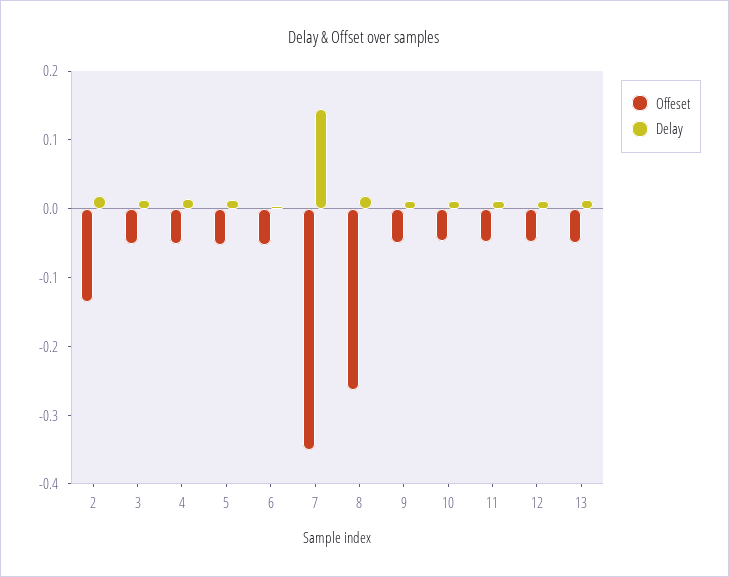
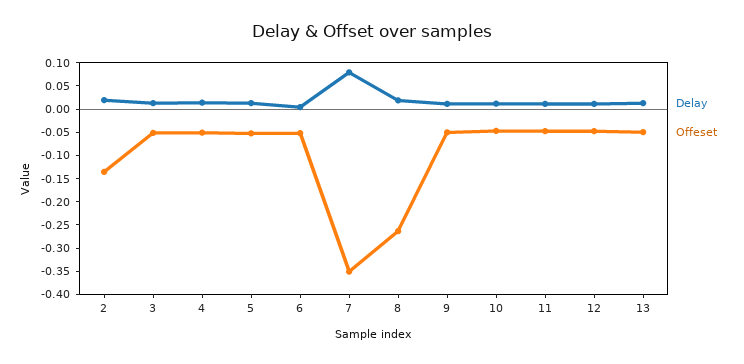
  {
    "Offeset": {
      "2": -0.14,
      "3": -0.06,
      "4": -0.06,
      "5": -0.06,
      "6": -0.06,
      "7": -0.36,
      "8": -0.26,
      "9": -0.06,
      "10": -0.04,
      "11": -0.04,
      "12": -0.04,
      "13": -0.04
    },
    "Delay": {
      "2": 0.02,
      "3": 0.02,
      "4": 0.02,
      "5": 0.02,
      "6": 0,
-     "7": 0.14,
+     "7": 0.075,
      "8": 0.02,
      "9": 0.02,
      "10": 0.02,
      "11": 0.02,
      "12": 0.02,
      "13": 0.02
    }
  }

